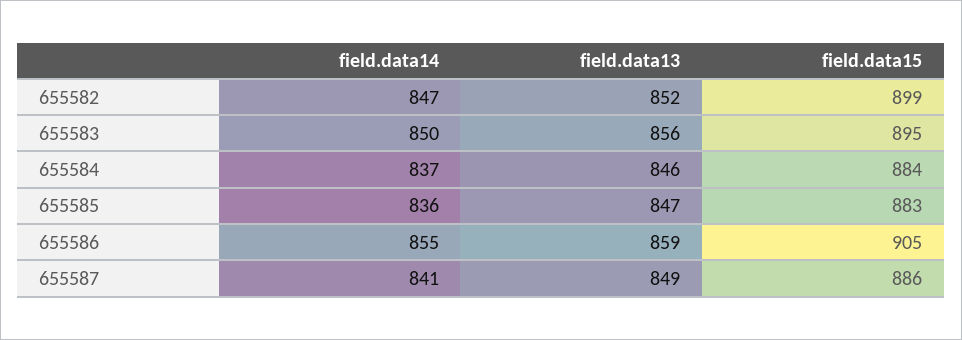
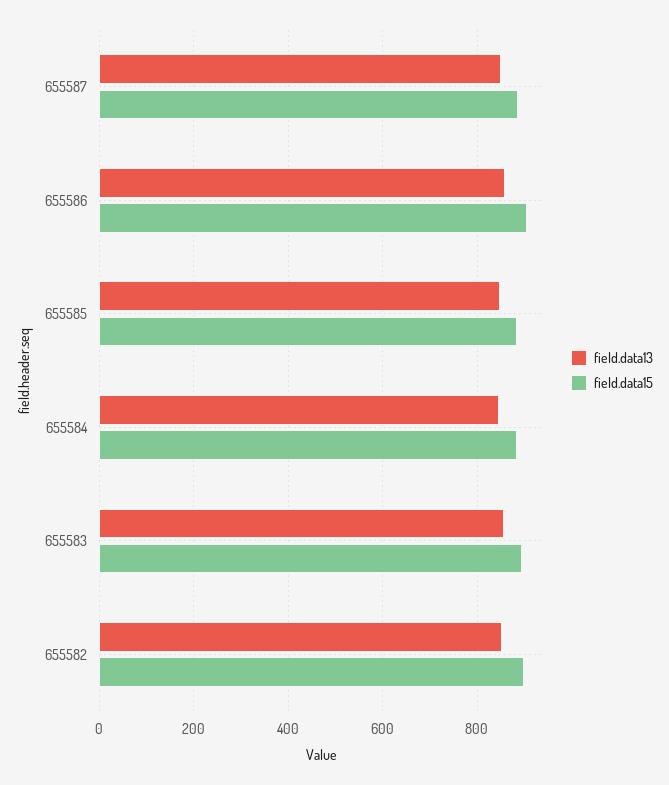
  {
-   "field.data14": {
-     "655582": 847,
-     "655583": 850,
-     "655584": 837,
-     "655585": 836,
-     "655586": 855,
-     "655587": 841
-   },
    "field.data13": {
      "655582": 852,
      "655583": 856,
      "655584": 846,
      "655585": 847,
      "655586": 859,
      "655587": 849
    },
    "field.data15": {
      "655582": 899,
      "655583": 895,
      "655584": 884,
      "655585": 883,
      "655586": 905,
      "655587": 886
    }
  }

